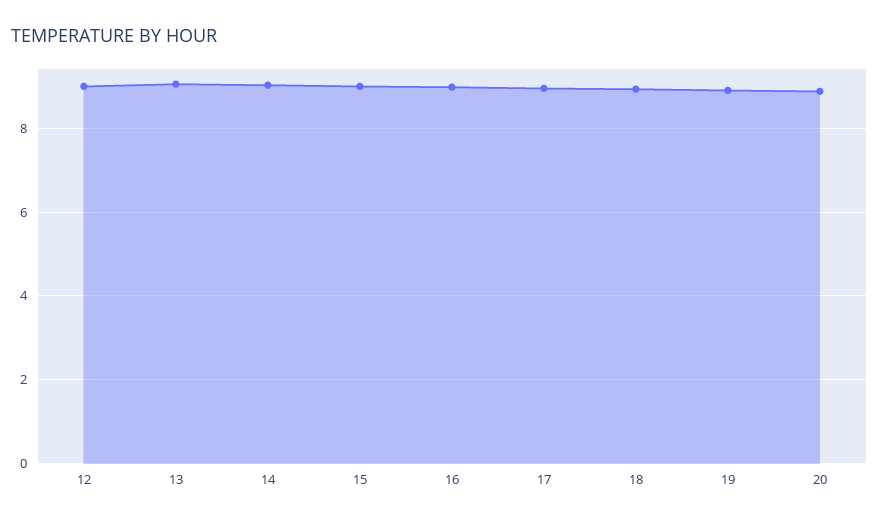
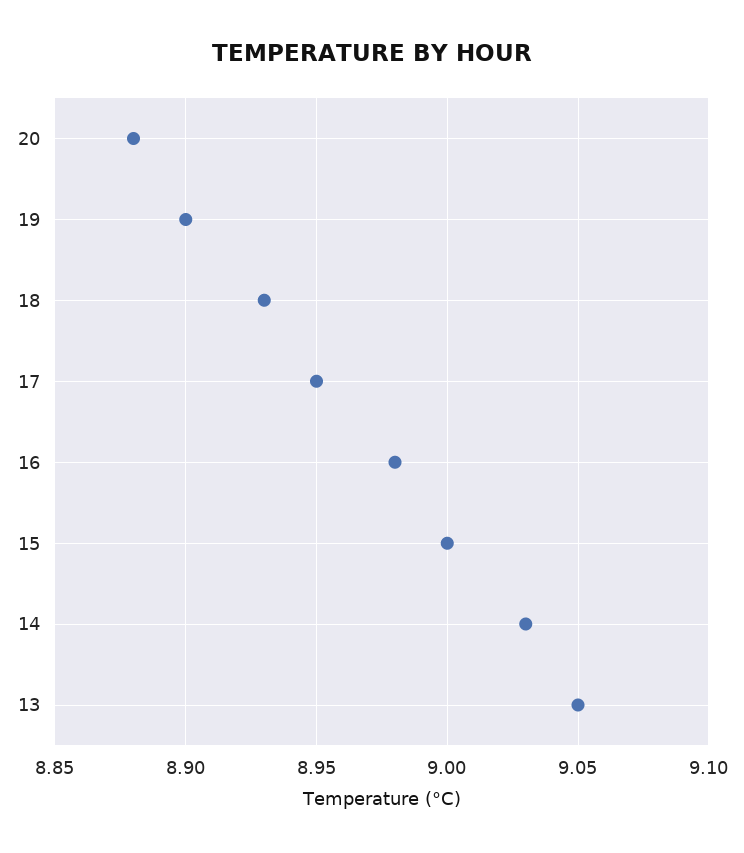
  {
-   "12": 9,
    "13": 9.05,
    "14": 9.03,
    "15": 9,
    "16": 8.98,
    "17": 8.95,
    "18": 8.93,
    "19": 8.9,
    "20": 8.88
  }

